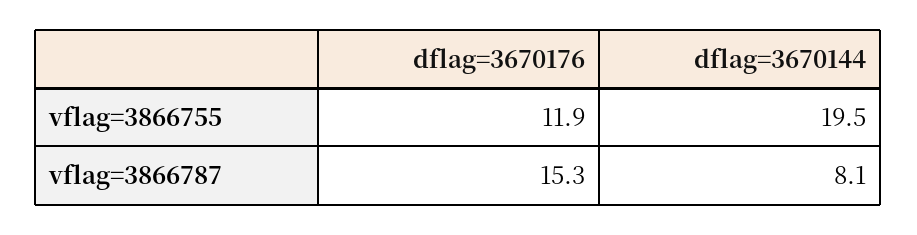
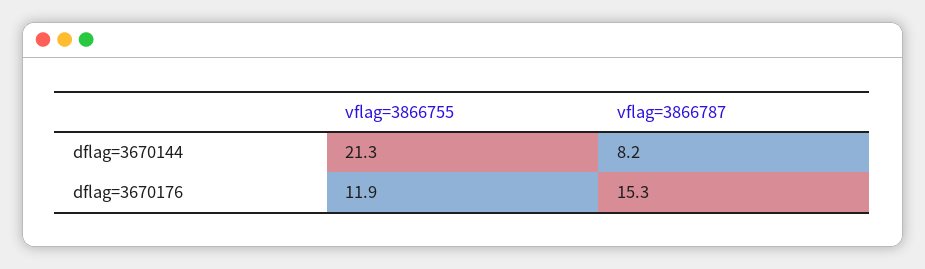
  {
    "dflag=3670176": {
      "vflag=3866755": 11.9,
      "vflag=3866787": 15.3
    },
    "dflag=3670144": {
-     "vflag=3866755": 19.5,
+     "vflag=3866755": 21.3,
-     "vflag=3866787": 8.1
+     "vflag=3866787": 8.2
    }
  }

